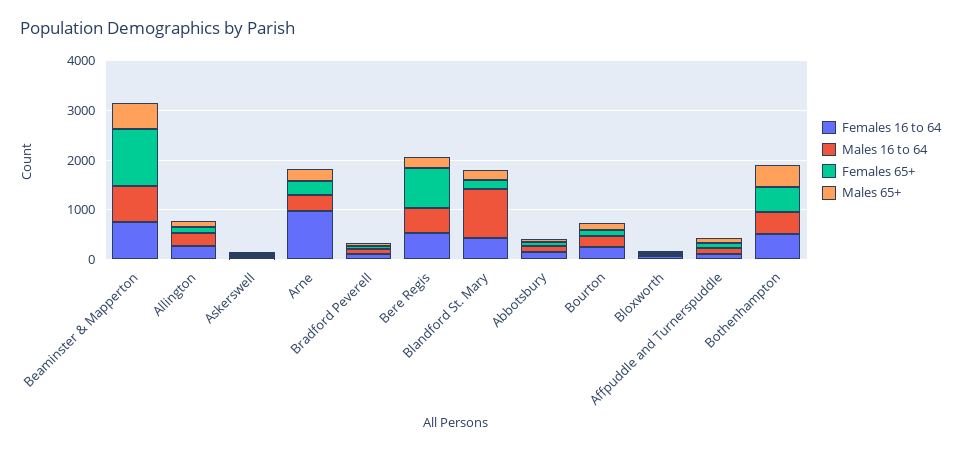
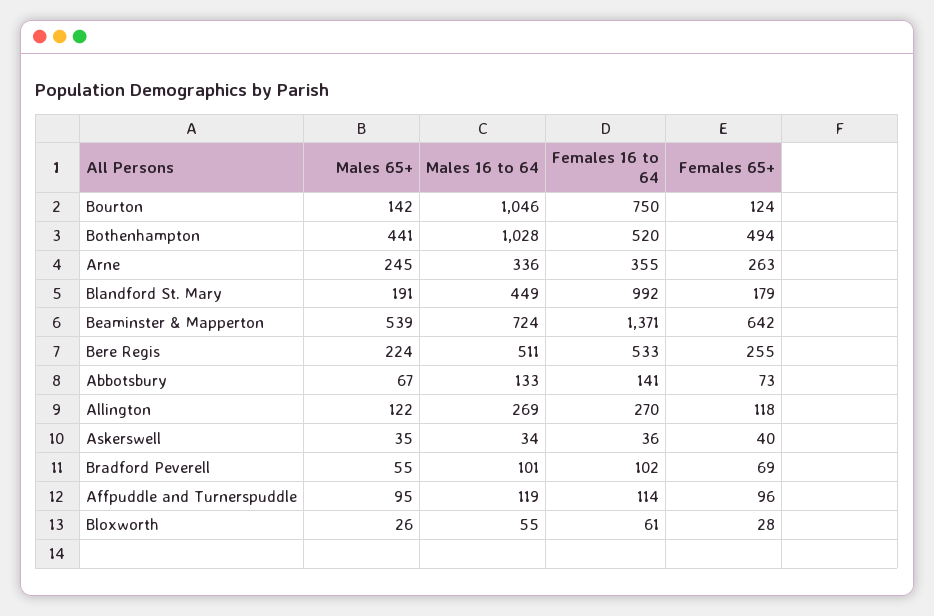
  {
    "Females 16 to 64": {
-     "Beaminster & Mapperton": 800,
+     "Beaminster & Mapperton": 1371,
      "Allington": 270,
      "Askerswell": 36,
-     "Arne": 1000,
+     "Arne": 355,
      "Bradford Peverell": 102,
      "Bere Regis": 533,
-     "Blandford St. Mary": 400,
+     "Blandford St. Mary": 992,
      "Abbotsbury": 141,
-     "Bourton": 200,
+     "Bourton": 750,
      "Bloxworth": 61,
      "Affpuddle and Turnerspuddle": 114,
      "Bothenhampton": 520
    },
    "Males 16 to 64": {
      "Beaminster & Mapperton": 724,
      "Allington": 269,
      "Askerswell": 34,
      "Arne": 336,
      "Bradford Peverell": 101,
      "Bere Regis": 511,
-     "Blandford St. Mary": 1000,
+     "Blandford St. Mary": 449,
      "Abbotsbury": 133,
-     "Bourton": 200,
+     "Bourton": 1046,
      "Bloxworth": 55,
      "Affpuddle and Turnerspuddle": 119,
-     "Bothenhampton": 400
+     "Bothenhampton": 1028
    },
    "Females 65+": {
-     "Beaminster & Mapperton": 1200,
+     "Beaminster & Mapperton": 642,
      "Allington": 118,
      "Askerswell": 40,
      "Arne": 263,
      "Bradford Peverell": 69,
-     "Bere Regis": 800,
+     "Bere Regis": 255,
      "Blandford St. Mary": 179,
      "Abbotsbury": 73,
      "Bourton": 124,
      "Bloxworth": 28,
      "Affpuddle and Turnerspuddle": 96,
      "Bothenhampton": 494
    },
    "Males 65+": {
      "Beaminster & Mapperton": 539,
      "Allington": 122,
      "Askerswell": 35,
      "Arne": 245,
      "Bradford Peverell": 55,
      "Bere Regis": 224,
      "Blandford St. Mary": 191,
      "Abbotsbury": 67,
      "Bourton": 142,
      "Bloxworth": 26,
      "Affpuddle and Turnerspuddle": 95,
      "Bothenhampton": 441
    }
  }

